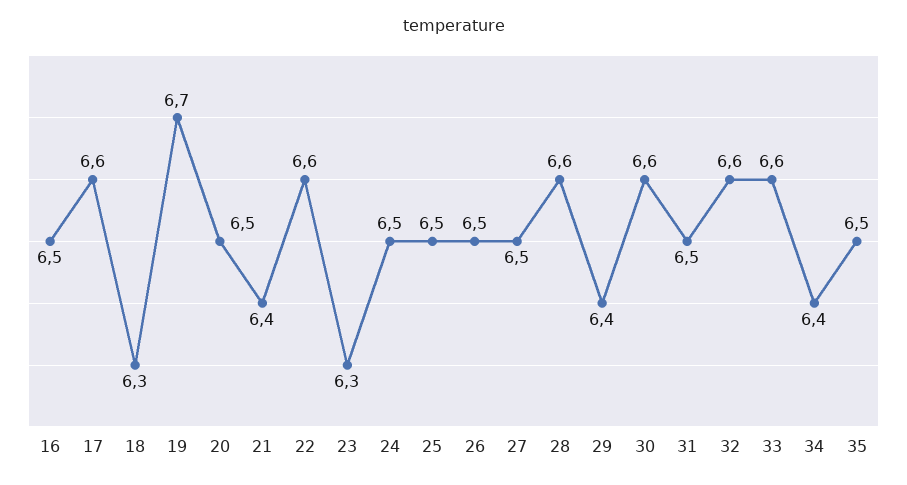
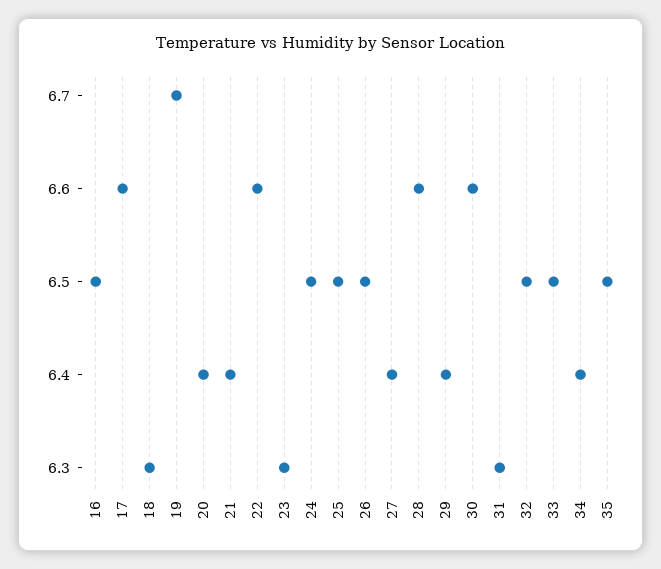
  {
    "16": 6.5,
    "17": 6.6,
    "18": 6.3,
    "19": 6.7,
-   "20": 6.5,
+   "20": 6.4,
    "21": 6.4,
    "22": 6.6,
    "23": 6.3,
    "24": 6.5,
    "25": 6.5,
    "26": 6.5,
-   "27": 6.5,
+   "27": 6.4,
    "28": 6.6,
    "29": 6.4,
    "30": 6.6,
-   "31": 6.5,
+   "31": 6.3,
-   "32": 6.6,
+   "32": 6.5,
-   "33": 6.6,
+   "33": 6.5,
    "34": 6.4,
    "35": 6.5
  }

